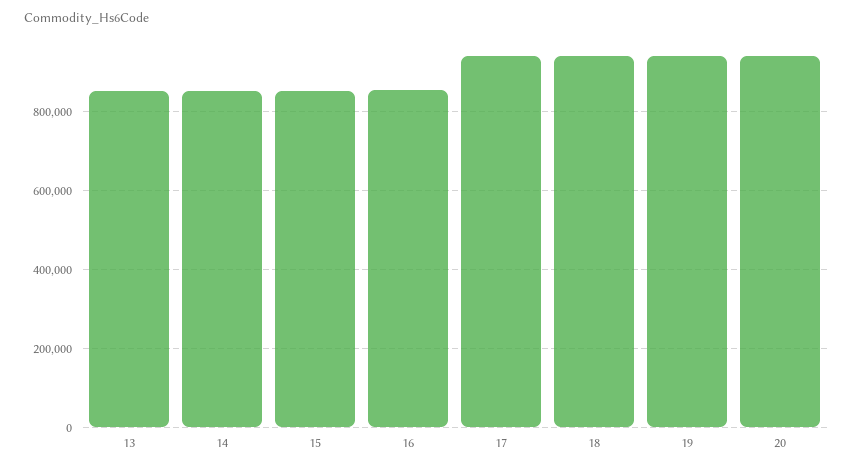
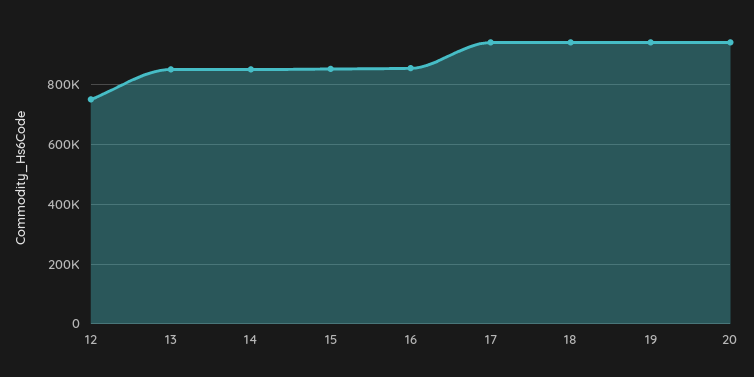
  {
    "13": 860000,
    "14": 860000,
    "15": 860000,
    "16": 860000,
    "17": 940000,
    "18": 940000,
    "19": 940000,
-   "20": 940000
+   "20": 940000,
+   "12": 750000
  }

